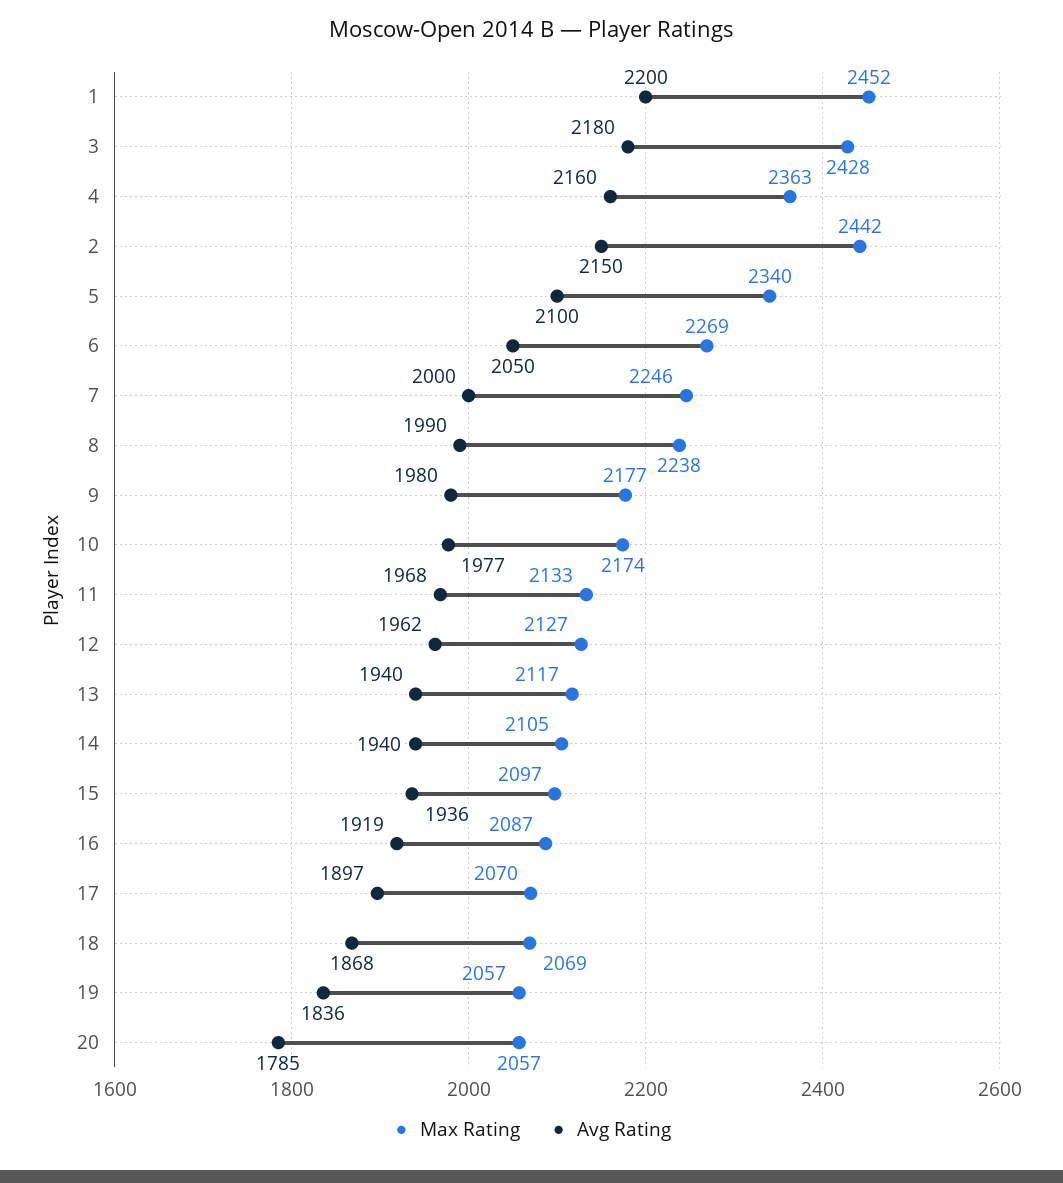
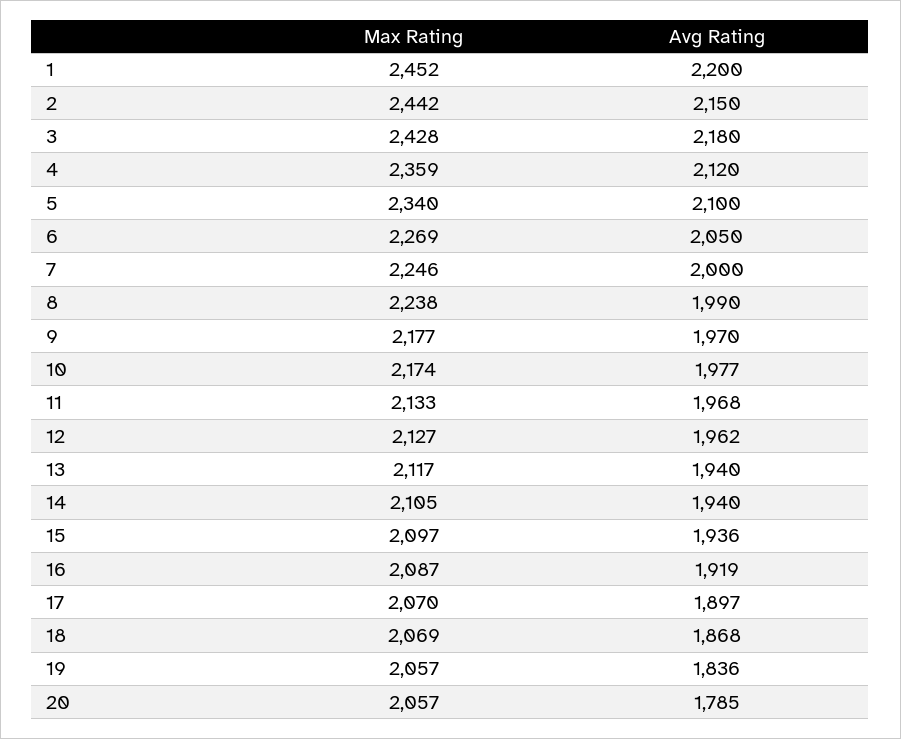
  {
    "Max Rating": {
      "1": 2452,
      "3": 2428,
-     "4": 2363,
+     "4": 2359,
      "2": 2442,
      "5": 2340,
      "6": 2269,
      "7": 2246,
      "8": 2238,
      "9": 2177,
      "10": 2174,
      "11": 2133,
      "12": 2127,
      "13": 2117,
      "14": 2105,
      "15": 2097,
      "16": 2087,
      "17": 2070,
      "18": 2069,
      "19": 2057,
      "20": 2057
    },
    "Avg Rating": {
      "1": 2200,
      "3": 2180,
-     "4": 2160,
+     "4": 2120,
      "2": 2150,
      "5": 2100,
      "6": 2050,
      "7": 2000,
      "8": 1990,
-     "9": 1980,
+     "9": 1970,
      "10": 1977,
      "11": 1968,
      "12": 1962,
      "13": 1940,
      "14": 1940,
      "15": 1936,
      "16": 1919,
      "17": 1897,
      "18": 1868,
      "19": 1836,
      "20": 1785
    }
  }

